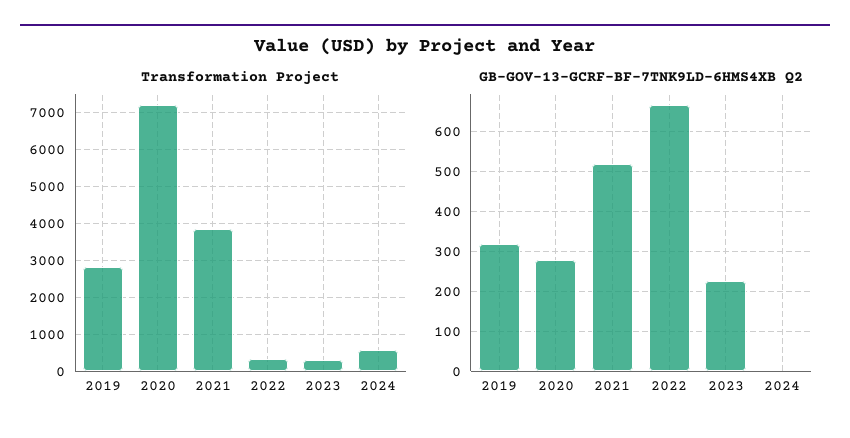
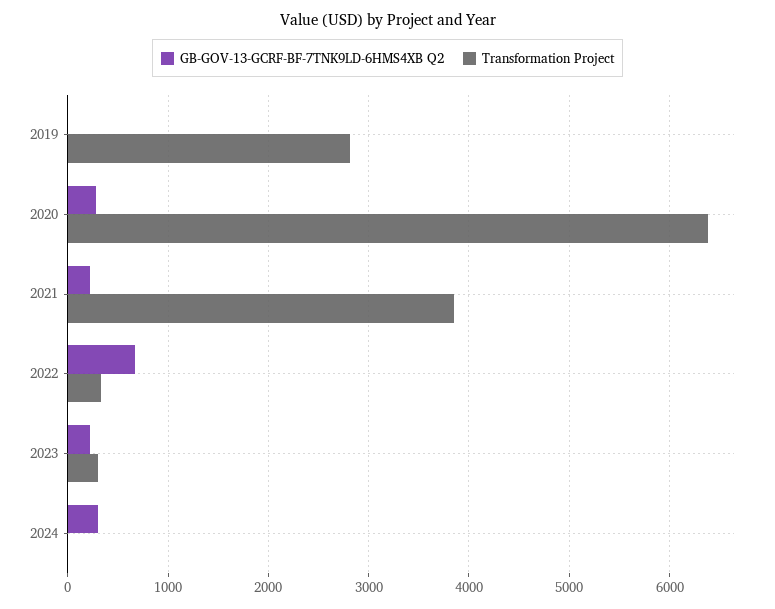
  {
    "Transformation Project": {
      "2019": 2800,
-     "2020": 7200,
+     "2020": 6400,
      "2021": 3800,
      "2022": 300,
      "2023": 300,
-     "2024": 600
+     "2024": 0
    },
    "GB-GOV-13-GCRF-BF-7TNK9LD-6HMS4XB Q2": {
-     "2019": 320,
+     "2019": 0,
      "2020": 280,
-     "2021": 520,
+     "2021": 200,
      "2022": 660,
      "2023": 220,
-     "2024": 0
+     "2024": 300
    }
  }

